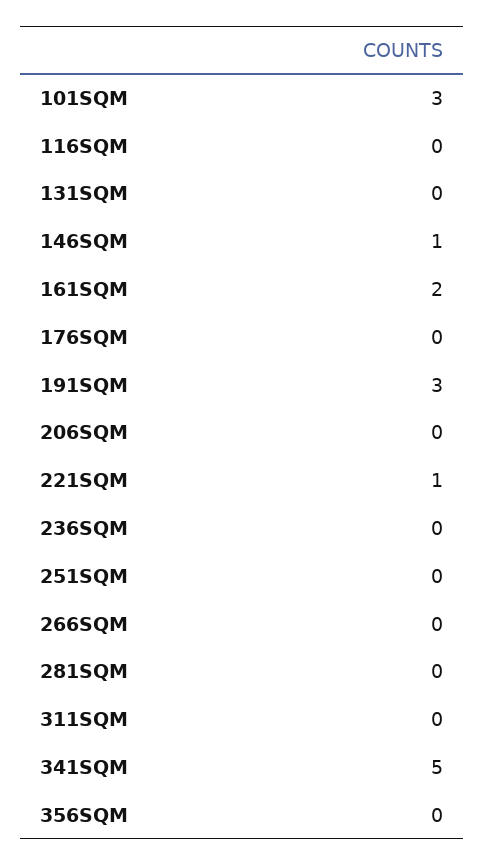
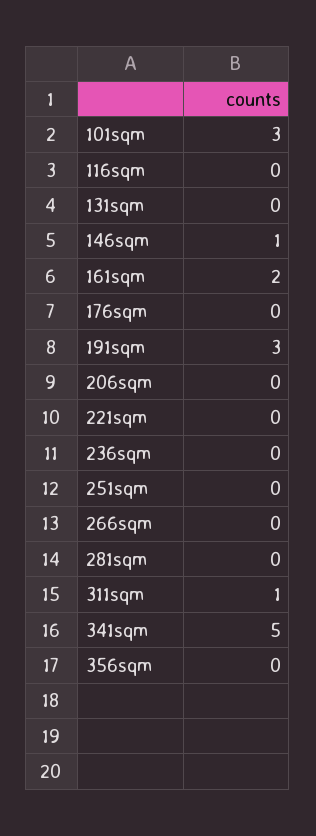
  {
    "101SQM": 3,
    "116SQM": 0,
    "131SQM": 0,
    "146SQM": 1,
    "161SQM": 2,
    "176SQM": 0,
    "191SQM": 3,
    "206SQM": 0,
-   "221SQM": 1,
+   "221SQM": 0,
    "236SQM": 0,
    "251SQM": 0,
    "266SQM": 0,
    "281SQM": 0,
-   "311SQM": 0,
+   "311SQM": 1,
    "341SQM": 5,
    "356SQM": 0
  }

